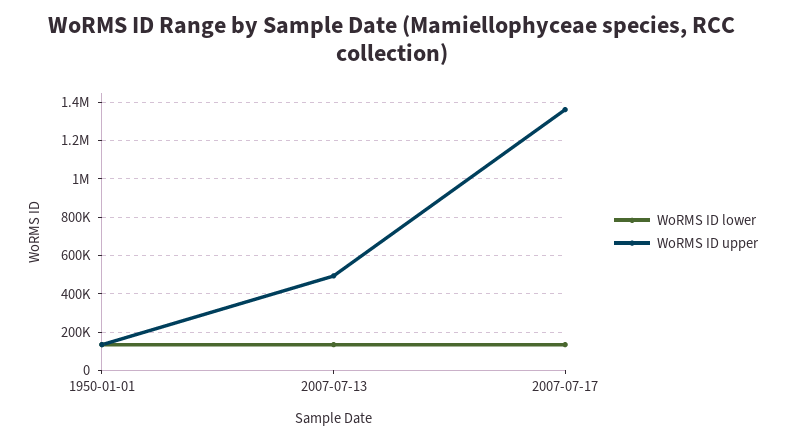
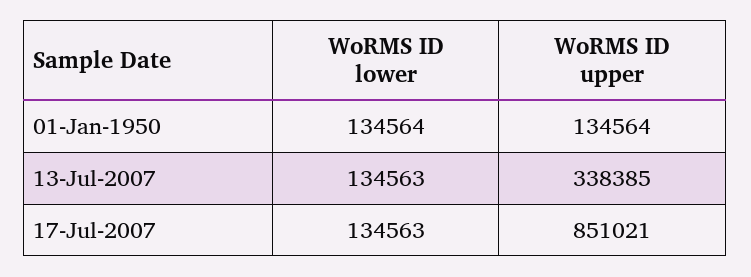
  {
    "WoRMS ID lower": {
      "1950-01-01": 134564,
      "2007-07-13": 134563,
      "2007-07-17": 134563
    },
    "WoRMS ID upper": {
      "1950-01-01": 134564,
-     "2007-07-13": 500000,
+     "2007-07-13": 338385,
-     "2007-07-17": 1350000
+     "2007-07-17": 851021
    }
  }

